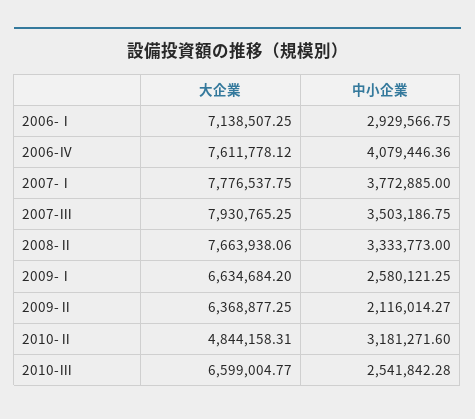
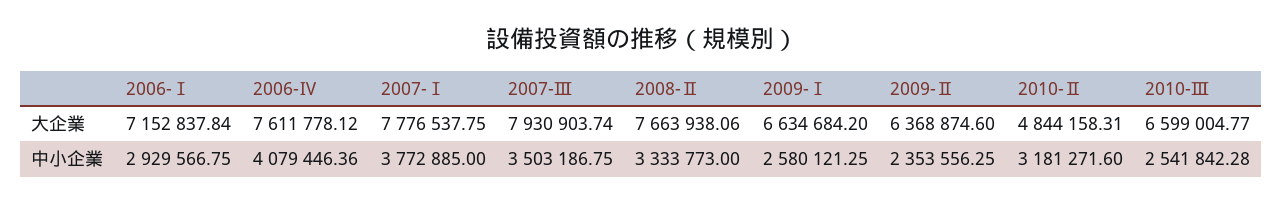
  {
    "大企業": {
-     "2006-Ⅰ": 7138507.25,
+     "2006-Ⅰ": 7152837.84,
      "2006-Ⅳ": 7611778.12,
      "2007-Ⅰ": 7776537.75,
-     "2007-Ⅲ": 7930765.25,
+     "2007-Ⅲ": 7930903.74,
      "2008-Ⅱ": 7663938.06,
      "2009-Ⅰ": 6634684.2,
-     "2009-Ⅱ": 6368877.25,
+     "2009-Ⅱ": 6368874.6,
      "2010-Ⅱ": 4844158.31,
      "2010-Ⅲ": 6599004.77
    },
    "中小企業": {
      "2006-Ⅰ": 2929566.75,
      "2006-Ⅳ": 4079446.36,
      "2007-Ⅰ": 3772885,
      "2007-Ⅲ": 3503186.75,
      "2008-Ⅱ": 3333773,
      "2009-Ⅰ": 2580121.25,
-     "2009-Ⅱ": 2116014.27,
+     "2009-Ⅱ": 2353556.25,
      "2010-Ⅱ": 3181271.6,
      "2010-Ⅲ": 2541842.28
    }
  }

